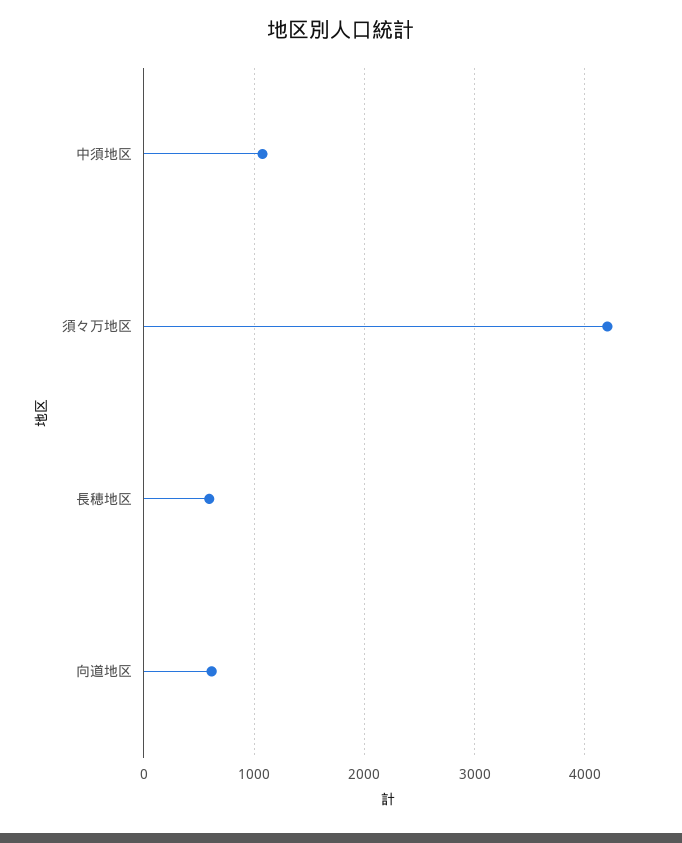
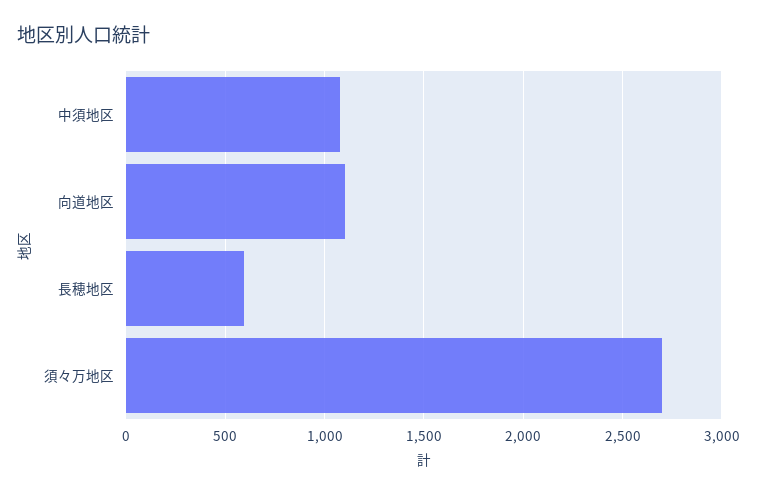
  {
    "中須地区": 1100,
-   "須々万地区": 4200,
+   "須々万地区": 2700,
    "長穂地区": 600,
-   "向道地区": 600
+   "向道地区": 1100
  }

